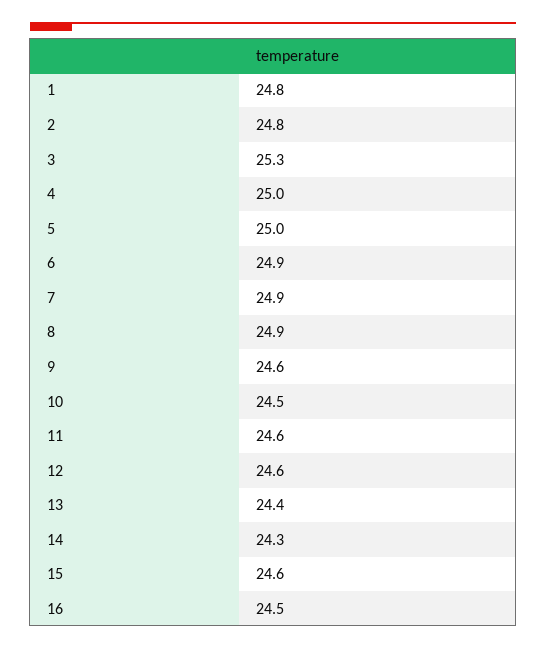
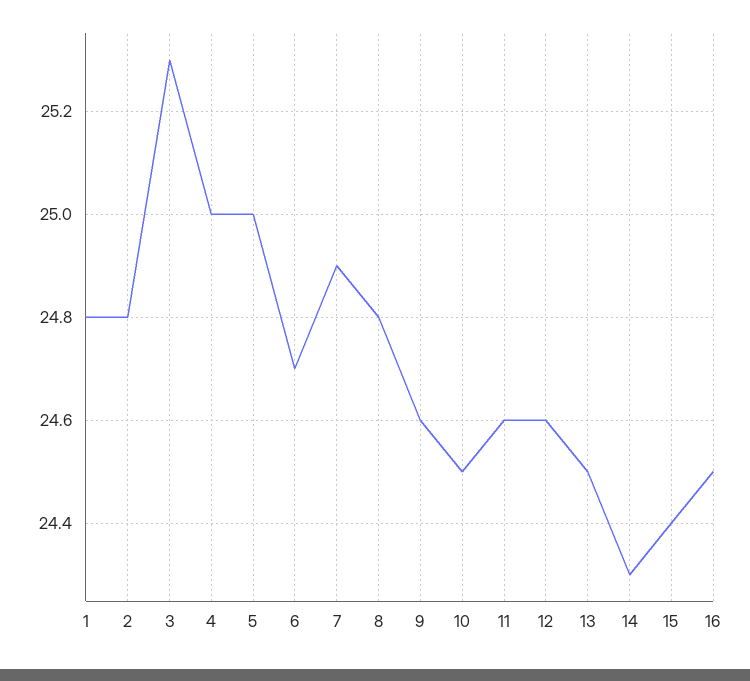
  {
    "1": 24.8,
    "2": 24.8,
    "3": 25.3,
    "4": 25,
    "5": 25,
-   "6": 24.9,
+   "6": 24.7,
    "7": 24.9,
-   "8": 24.9,
+   "8": 24.8,
    "9": 24.6,
    "10": 24.5,
    "11": 24.6,
    "12": 24.6,
-   "13": 24.4,
+   "13": 24.5,
    "14": 24.3,
-   "15": 24.6,
+   "15": 24.4,
    "16": 24.5
  }

